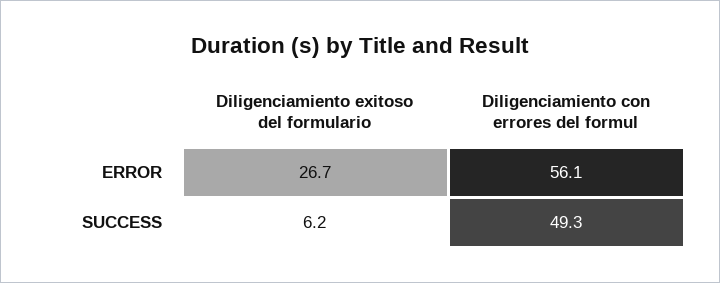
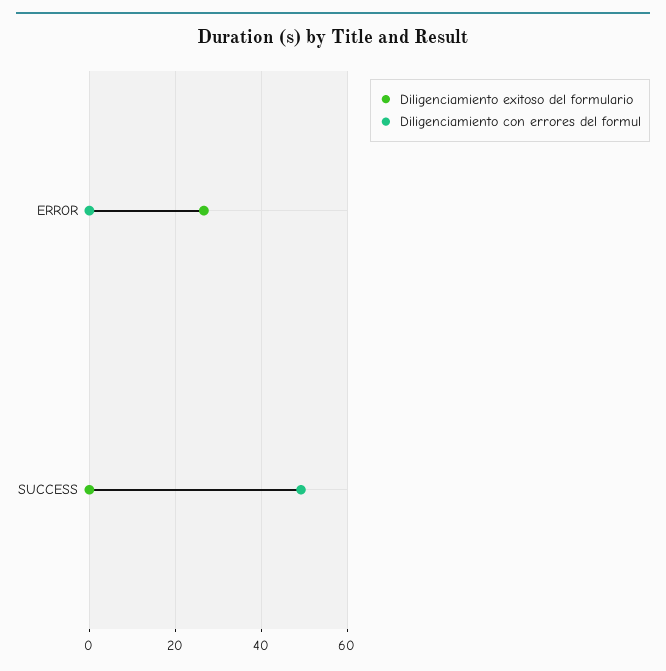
  {
    "Diligenciamiento exitoso del formulario": {
      "ERROR": 26.7,
-     "SUCCESS": 6.2
+     "SUCCESS": 0
    },
    "Diligenciamiento con errores del formul": {
-     "ERROR": 56.1,
+     "ERROR": 0,
      "SUCCESS": 49.3
    }
  }

